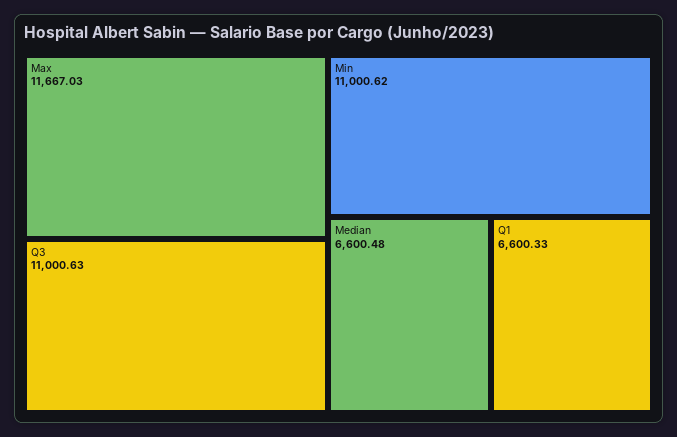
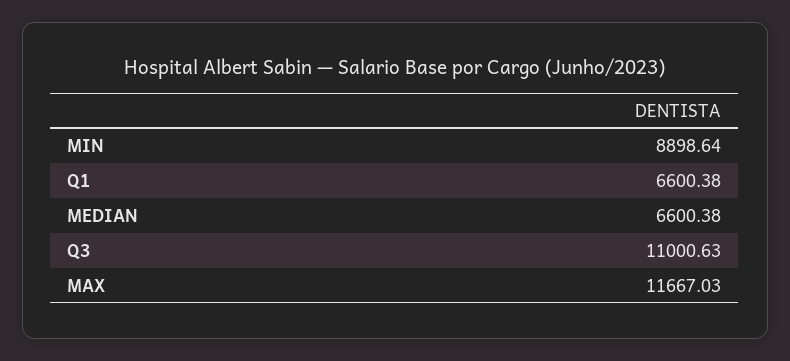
  {
    "Max": 11667.03,
    "Q3": 11000.63,
-   "Min": 11000.62,
+   "Min": 8898.64,
-   "Median": 6600.48,
+   "Median": 6600.38,
-   "Q1": 6600.33
+   "Q1": 6600.38
  }

